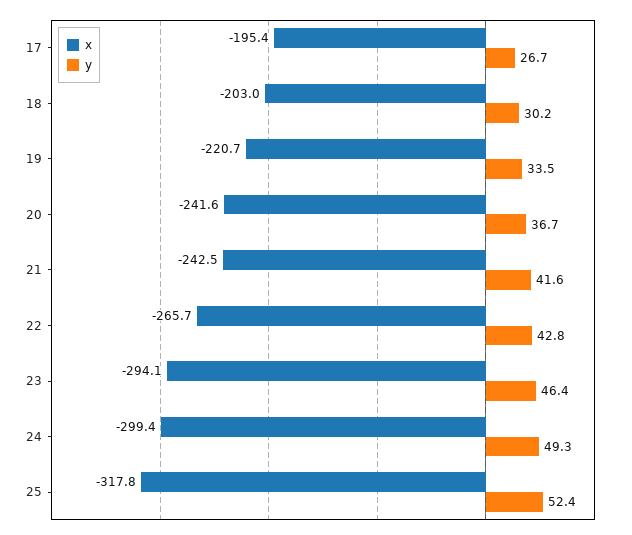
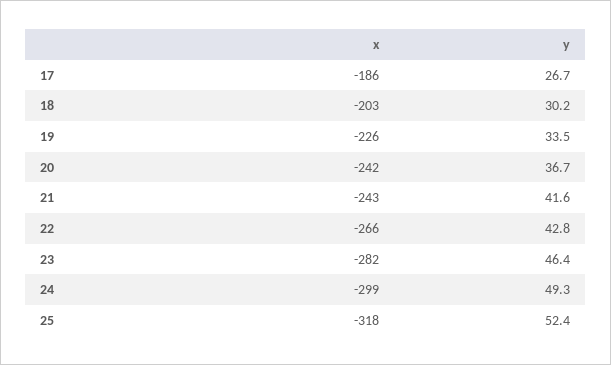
  {
    "x": {
-     "17": -195.4,
+     "17": -186,
      "18": -203,
-     "19": -220.7,
+     "19": -226,
      "20": -241.6,
      "21": -242.5,
      "22": -265.7,
-     "23": -294.1,
+     "23": -282,
      "24": -299.4,
      "25": -317.8
    },
    "y": {
      "17": 26.7,
      "18": 30.2,
      "19": 33.5,
      "20": 36.7,
      "21": 41.6,
      "22": 42.8,
      "23": 46.4,
      "24": 49.3,
      "25": 52.4
    }
  }

